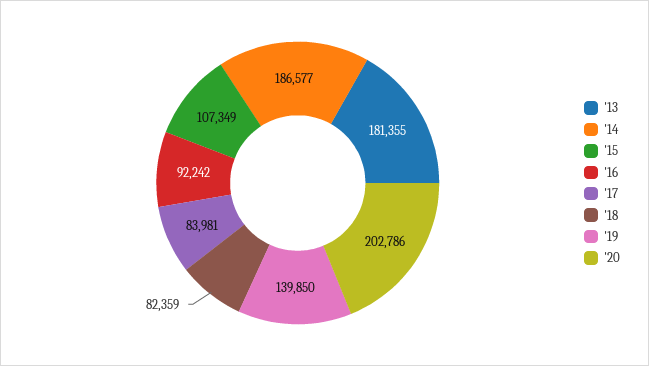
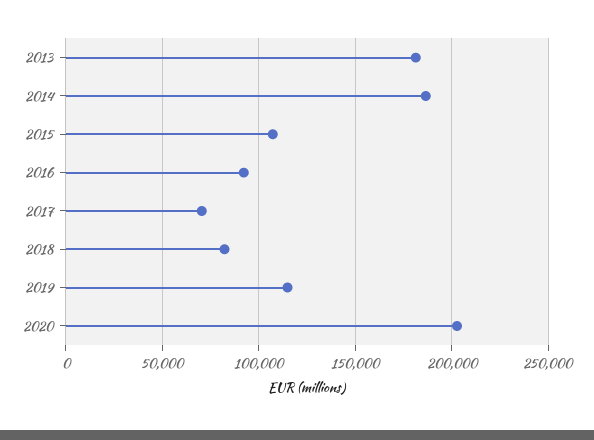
  {
    "'13": 181355,
    "'14": 186577,
    "'15": 107349,
    "'16": 92242,
-   "'17": 83981,
+   "'17": 70000,
    "'18": 82359,
-   "'19": 139850,
+   "'19": 115000,
    "'20": 202786
  }

